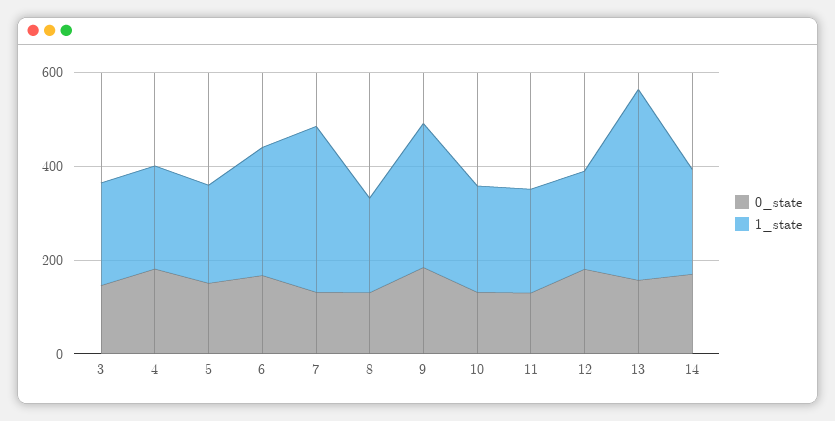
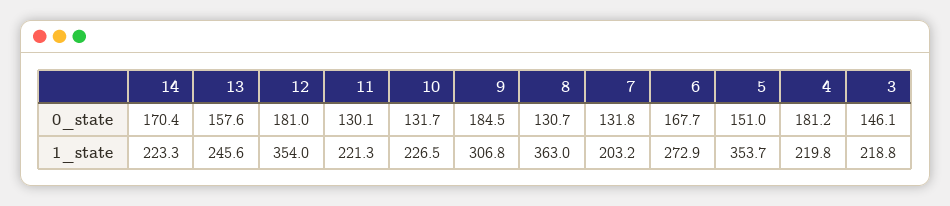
  {
    "0_state": {
      "3": 146.1,
      "4": 181.2,
      "5": 151,
      "6": 167.7,
      "7": 131.8,
      "8": 130.7,
      "9": 184.5,
      "10": 131.7,
      "11": 130.1,
      "12": 181,
      "13": 157.6,
      "14": 170.4
    },
    "1_state": {
      "3": 218.8,
      "4": 219.8,
-     "5": 200,
+     "5": 353.7,
      "6": 272.9,
-     "7": 350,
+     "7": 203.2,
-     "8": 200,
+     "8": 363,
      "9": 306.8,
      "10": 226.5,
      "11": 221.3,
-     "12": 200,
+     "12": 354,
-     "13": 400,
+     "13": 245.6,
      "14": 223.3
    }
  }

